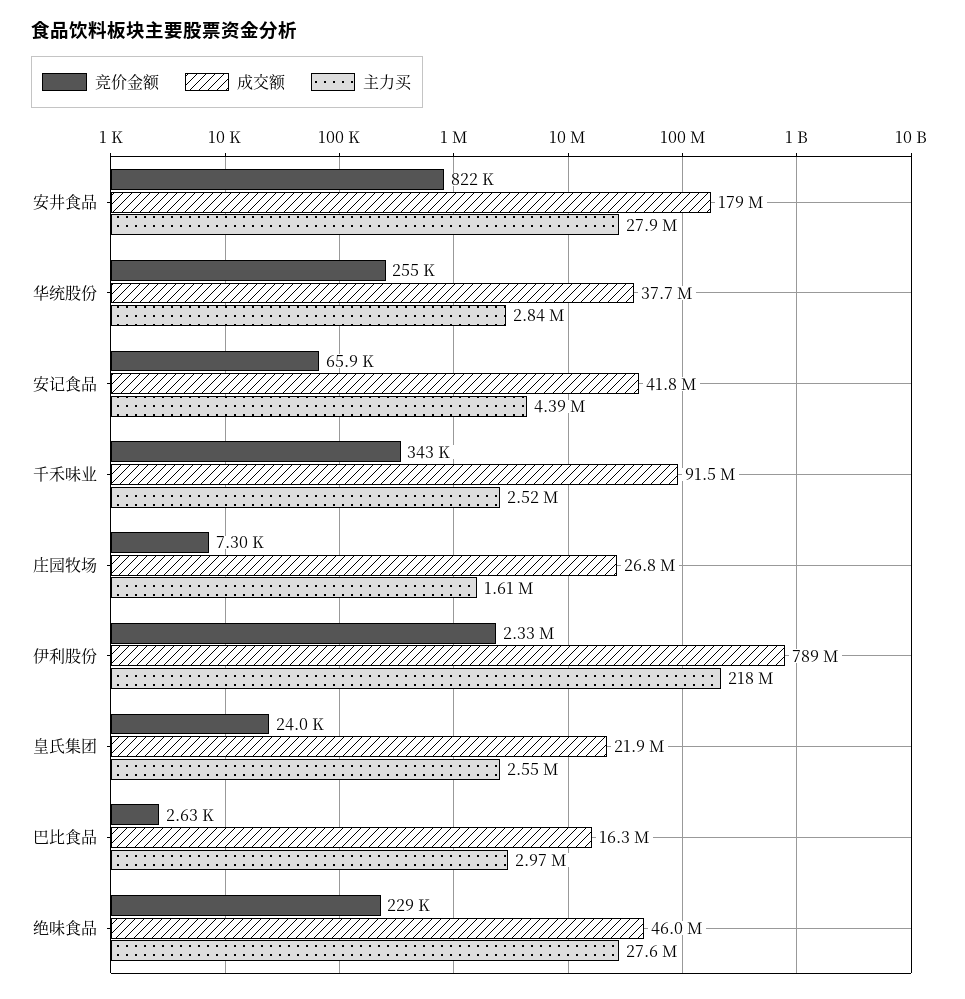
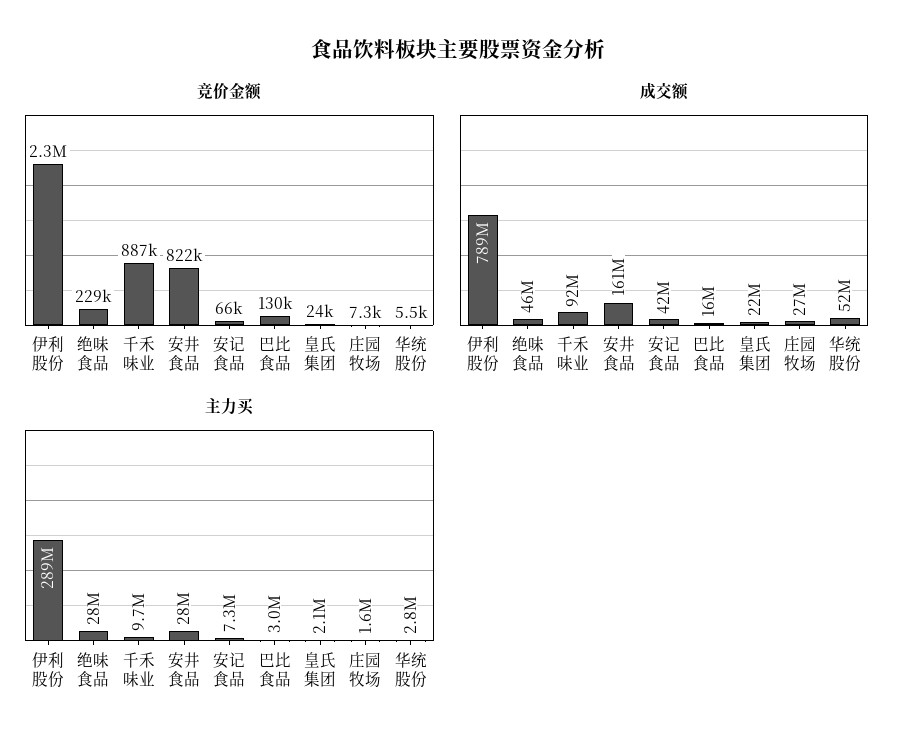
  {
    "竞价金额": {
      "安井食品": 822000,
-     "华统股份": 255000,
+     "华统股份": 5500,
      "安记食品": 65900,
-     "千禾味业": 343000,
+     "千禾味业": 887000,
      "庄园牧场": 7300,
      "伊利股份": 2330000,
      "皇氏集团": 24000,
-     "巴比食品": 2630,
+     "巴比食品": 130000,
      "绝味食品": 229000
    },
    "成交额": {
-     "安井食品": 179000000,
+     "安井食品": 161000000,
-     "华统股份": 37700000,
+     "华统股份": 52000000,
      "安记食品": 41800000,
      "千禾味业": 91500000,
      "庄园牧场": 26800000,
      "伊利股份": 789000000,
      "皇氏集团": 21900000,
      "巴比食品": 16300000,
      "绝味食品": 46000000
    },
    "主力买": {
      "安井食品": 27900000,
      "华统股份": 2840000,
-     "安记食品": 4390000,
+     "安记食品": 7300000,
-     "千禾味业": 2520000,
+     "千禾味业": 9700000,
      "庄园牧场": 1610000,
-     "伊利股份": 218000000,
+     "伊利股份": 289000000,
-     "皇氏集团": 2550000,
+     "皇氏集团": 2100000,
      "巴比食品": 2970000,
      "绝味食品": 27600000
    }
  }

